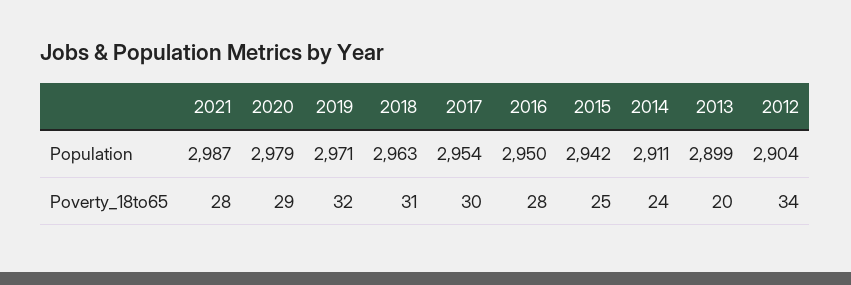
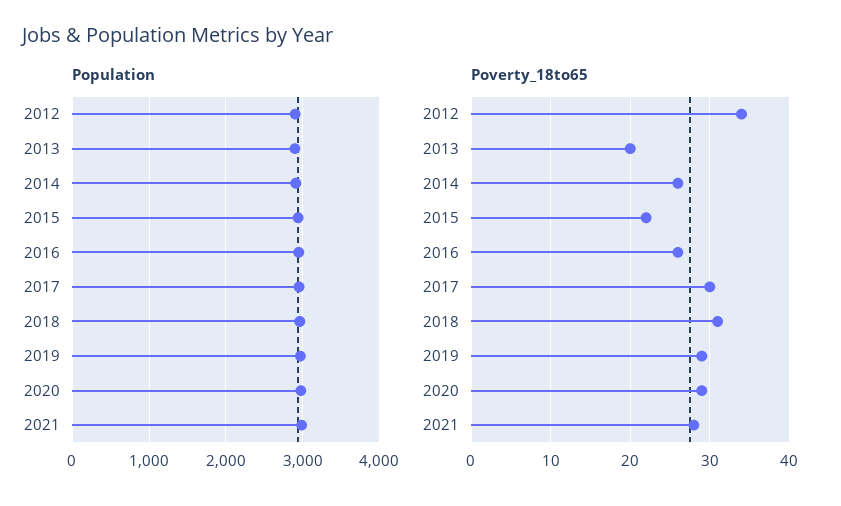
  {
    "Population": {
      "2021": 2987,
      "2020": 2979,
      "2019": 2971,
      "2018": 2963,
      "2017": 2954,
      "2016": 2950,
      "2015": 2942,
      "2014": 2911,
      "2013": 2899,
      "2012": 2904
    },
    "Poverty_18to65": {
      "2021": 28,
      "2020": 29,
-     "2019": 32,
+     "2019": 29,
      "2018": 31,
      "2017": 30,
-     "2016": 28,
+     "2016": 26,
-     "2015": 25,
+     "2015": 22,
-     "2014": 24,
+     "2014": 26,
      "2013": 20,
      "2012": 34
    }
  }

